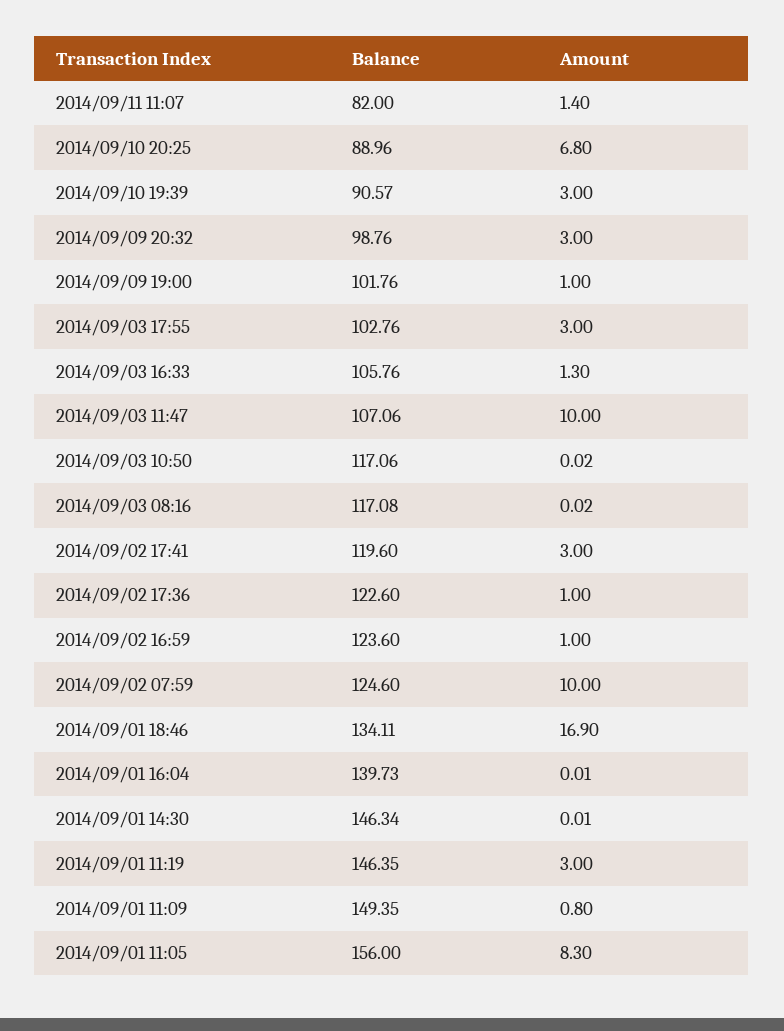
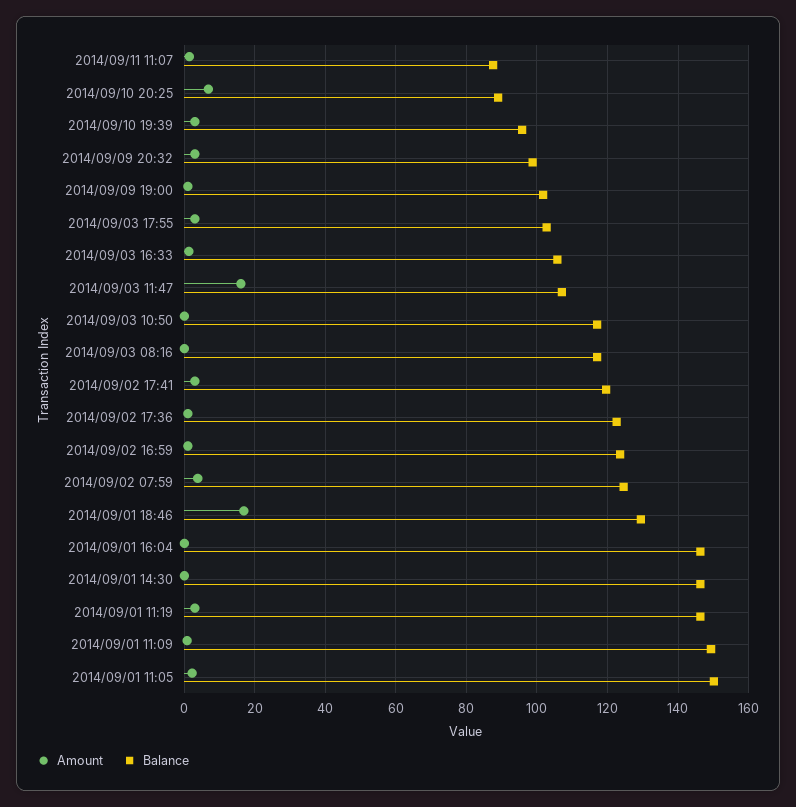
  {
    "Balance": {
-     "2014/09/11 11:07": 82,
+     "2014/09/11 11:07": 88,
      "2014/09/10 20:25": 88.96,
-     "2014/09/10 19:39": 90.57,
+     "2014/09/10 19:39": 96,
      "2014/09/09 20:32": 98.76,
      "2014/09/09 19:00": 101.76,
      "2014/09/03 17:55": 102.76,
      "2014/09/03 16:33": 105.76,
      "2014/09/03 11:47": 107.06,
      "2014/09/03 10:50": 117.06,
      "2014/09/03 08:16": 117.08,
      "2014/09/02 17:41": 119.6,
      "2014/09/02 17:36": 122.6,
      "2014/09/02 16:59": 123.6,
      "2014/09/02 07:59": 124.6,
-     "2014/09/01 18:46": 134.11,
+     "2014/09/01 18:46": 130,
-     "2014/09/01 16:04": 139.73,
+     "2014/09/01 16:04": 146,
      "2014/09/01 14:30": 146.34,
      "2014/09/01 11:19": 146.35,
      "2014/09/01 11:09": 149.35,
-     "2014/09/01 11:05": 156
+     "2014/09/01 11:05": 150
    },
    "Amount": {
      "2014/09/11 11:07": 1.4,
      "2014/09/10 20:25": 6.8,
      "2014/09/10 19:39": 3,
      "2014/09/09 20:32": 3,
      "2014/09/09 19:00": 1,
      "2014/09/03 17:55": 3,
      "2014/09/03 16:33": 1.3,
-     "2014/09/03 11:47": 10,
+     "2014/09/03 11:47": 16,
      "2014/09/03 10:50": 0.02,
      "2014/09/03 08:16": 0.02,
      "2014/09/02 17:41": 3,
      "2014/09/02 17:36": 1,
      "2014/09/02 16:59": 1,
-     "2014/09/02 07:59": 10,
+     "2014/09/02 07:59": 4,
      "2014/09/01 18:46": 16.9,
      "2014/09/01 16:04": 0.01,
      "2014/09/01 14:30": 0.01,
      "2014/09/01 11:19": 3,
      "2014/09/01 11:09": 0.8,
-     "2014/09/01 11:05": 8.3
+     "2014/09/01 11:05": 2
    }
  }

